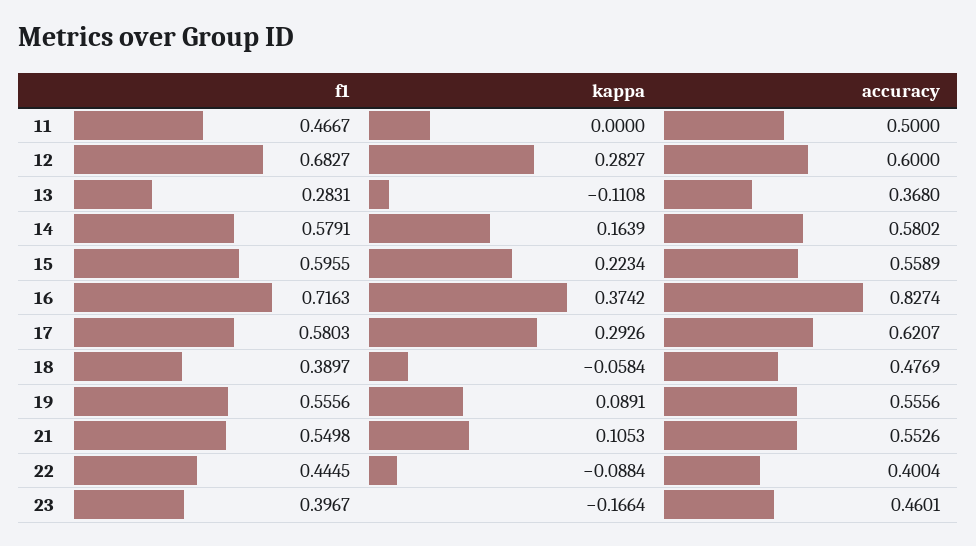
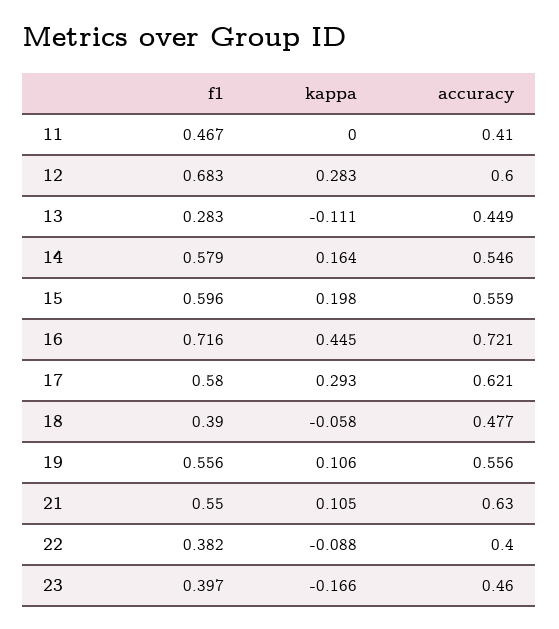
  {
    "f1": {
      "11": 0.4667,
      "12": 0.6827,
      "13": 0.2831,
      "14": 0.5791,
      "15": 0.5955,
      "16": 0.7163,
      "17": 0.5803,
      "18": 0.3897,
      "19": 0.5556,
      "21": 0.5498,
-     "22": 0.4445,
+     "22": 0.382,
      "23": 0.3967
    },
    "kappa": {
      "11": 0,
      "12": 0.2827,
      "13": -0.1108,
      "14": 0.1639,
-     "15": 0.2234,
+     "15": 0.198,
-     "16": 0.3742,
+     "16": 0.445,
      "17": 0.2926,
      "18": -0.0584,
-     "19": 0.0891,
+     "19": 0.106,
      "21": 0.1053,
      "22": -0.0884,
      "23": -0.1664
    },
    "accuracy": {
-     "11": 0.5,
+     "11": 0.41,
      "12": 0.6,
-     "13": 0.368,
+     "13": 0.449,
-     "14": 0.5802,
+     "14": 0.546,
      "15": 0.5589,
-     "16": 0.8274,
+     "16": 0.721,
      "17": 0.6207,
      "18": 0.4769,
      "19": 0.5556,
-     "21": 0.5526,
+     "21": 0.63,
      "22": 0.4004,
      "23": 0.4601
    }
  }

